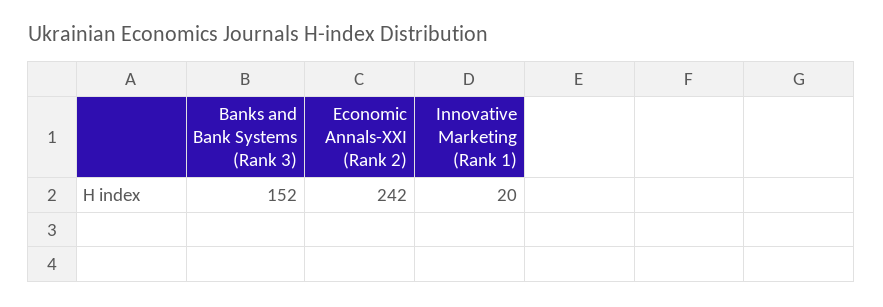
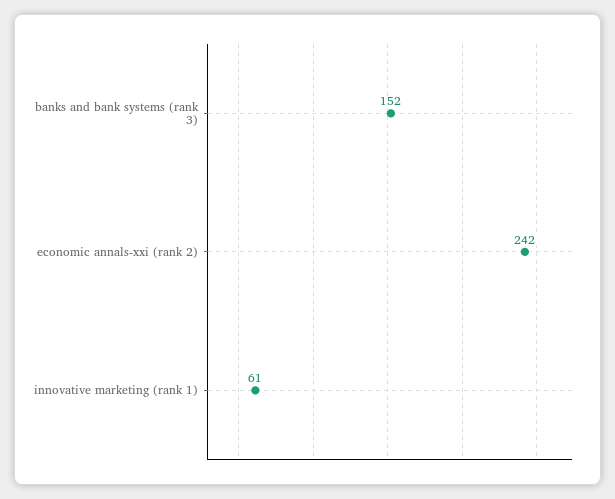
  {
    "Banks and Bank Systems (Rank 3)": 152,
    "Economic Annals-XXI (Rank 2)": 242,
-   "Innovative Marketing (Rank 1)": 20
+   "Innovative Marketing (Rank 1)": 61
  }

